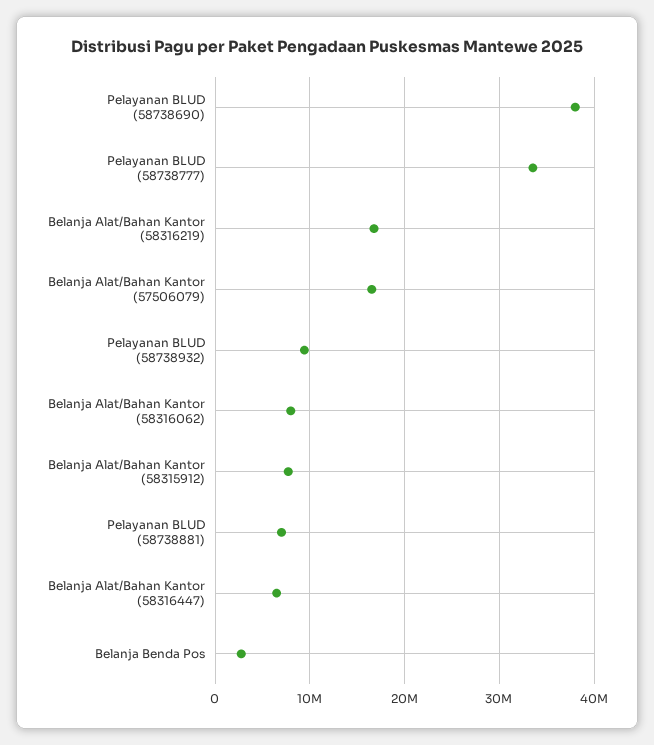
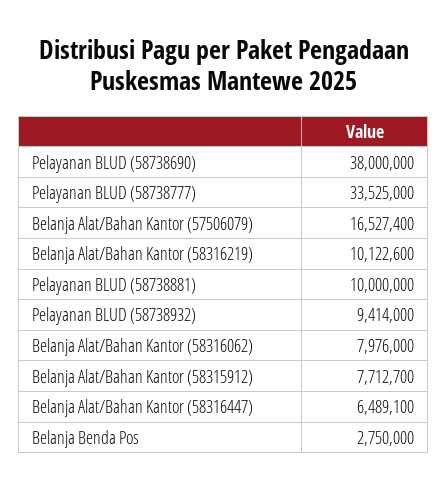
  {
    "Pelayanan BLUD (58738690)": 38000000,
    "Pelayanan BLUD (58738777)": 33525000,
-   "Belanja Alat/Bahan Kantor (58316219)": 17000000,
+   "Belanja Alat/Bahan Kantor (58316219)": 10122600,
    "Belanja Alat/Bahan Kantor (57506079)": 16527400,
    "Pelayanan BLUD (58738932)": 9414000,
    "Belanja Alat/Bahan Kantor (58316062)": 7976000,
    "Belanja Alat/Bahan Kantor (58315912)": 7712700,
-   "Pelayanan BLUD (58738881)": 7000000,
+   "Pelayanan BLUD (58738881)": 10000000,
    "Belanja Alat/Bahan Kantor (58316447)": 6489100,
    "Belanja Benda Pos": 2750000
  }

